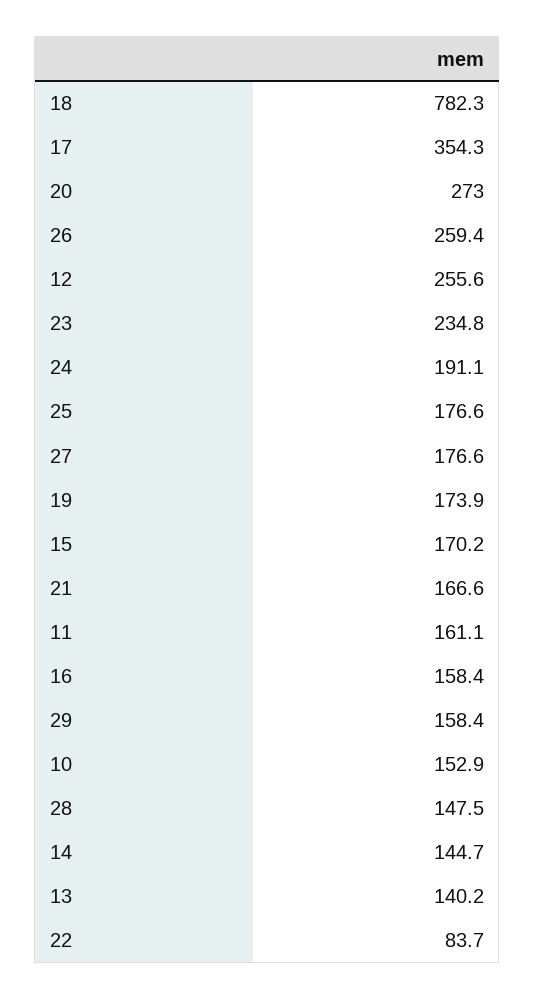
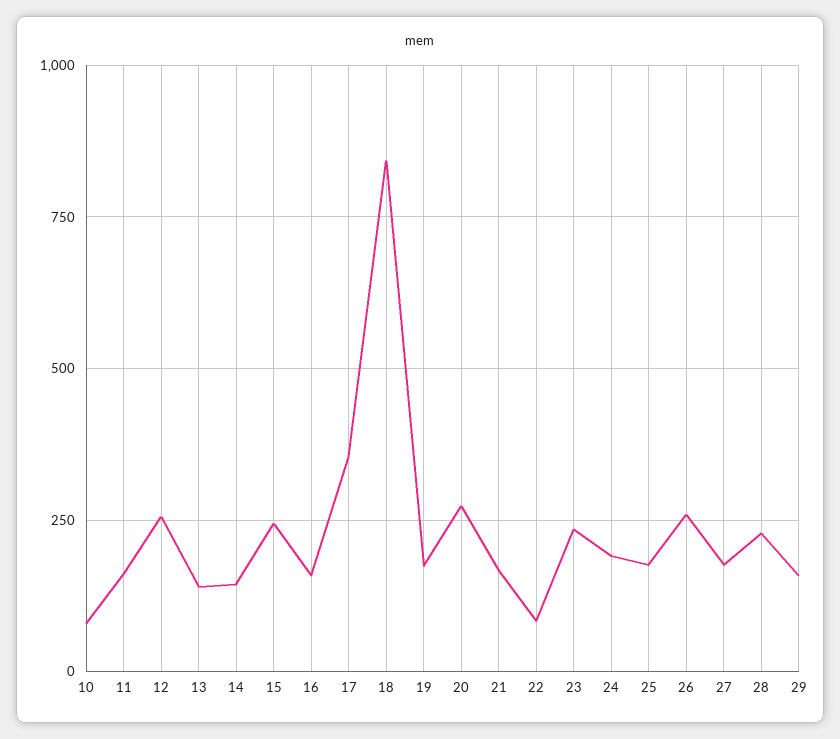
  {
-   "18": 782.3,
+   "18": 850,
    "17": 354.3,
    "20": 273,
    "26": 259.4,
    "12": 255.6,
    "23": 234.8,
    "24": 191.1,
    "25": 176.6,
    "27": 176.6,
    "19": 173.9,
-   "15": 170.2,
+   "15": 250,
    "21": 166.6,
    "11": 161.1,
    "16": 158.4,
    "29": 158.4,
-   "10": 152.9,
+   "10": 75,
-   "28": 147.5,
+   "28": 225,
    "14": 144.7,
    "13": 140.2,
    "22": 83.7
  }

